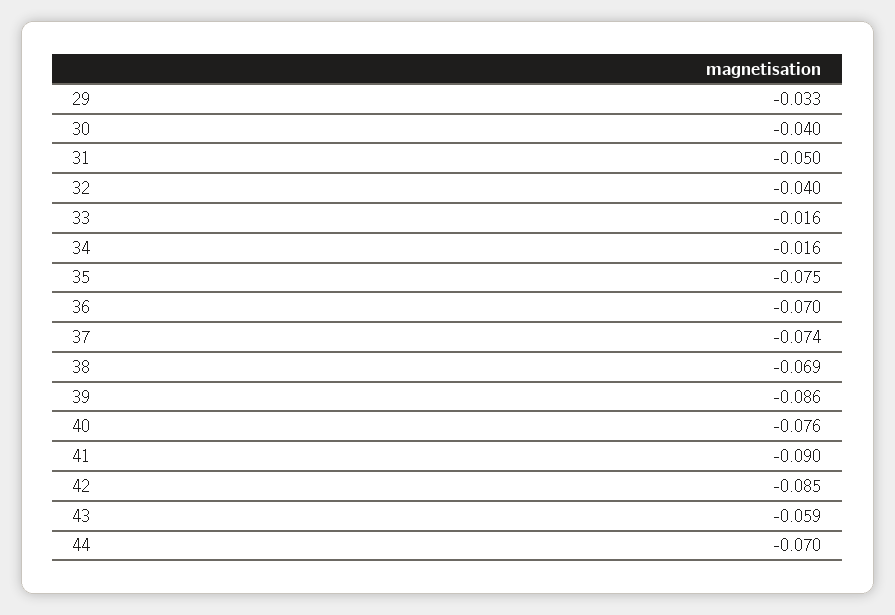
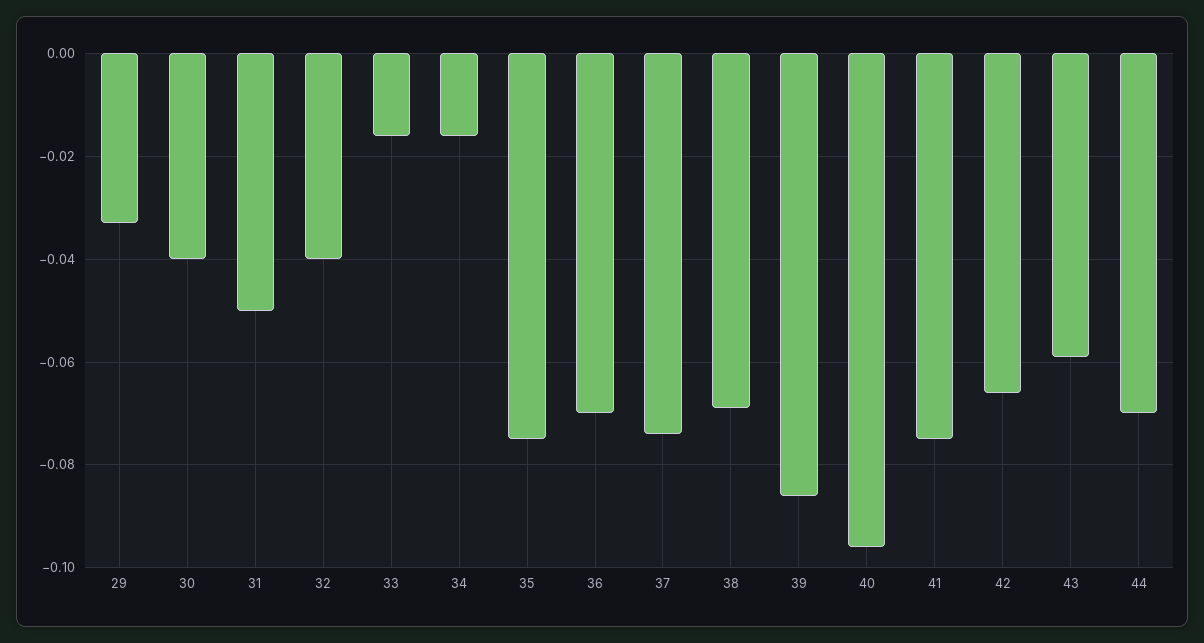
  {
    "29": -0.033,
    "30": -0.04,
    "31": -0.05,
    "32": -0.04,
    "33": -0.016,
    "34": -0.016,
    "35": -0.075,
    "36": -0.07,
    "37": -0.074,
    "38": -0.069,
    "39": -0.086,
-   "40": -0.076,
+   "40": -0.095,
-   "41": -0.09,
+   "41": -0.075,
-   "42": -0.085,
+   "42": -0.065,
    "43": -0.059,
    "44": -0.07
  }

